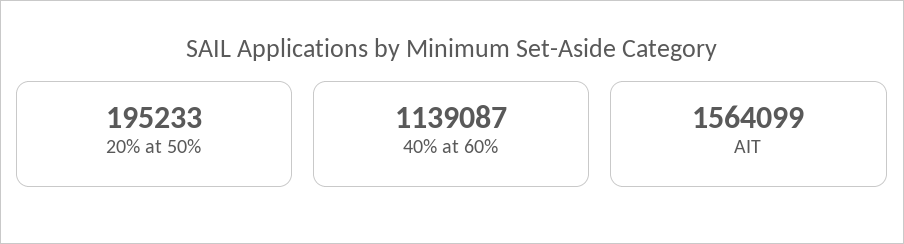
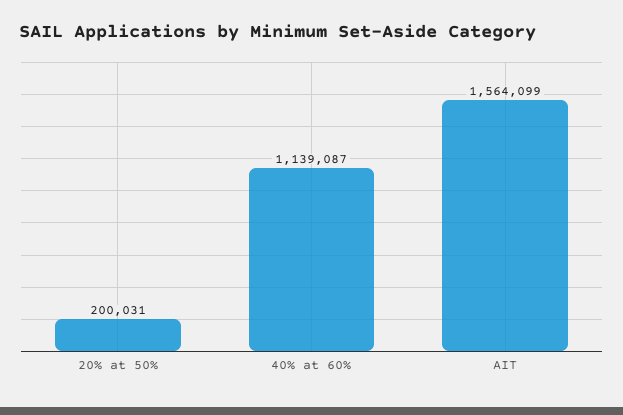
  {
-   "20% at 50%": 195233,
+   "20% at 50%": 200031,
    "40% at 60%": 1139087,
    "AIT": 1564099
  }

